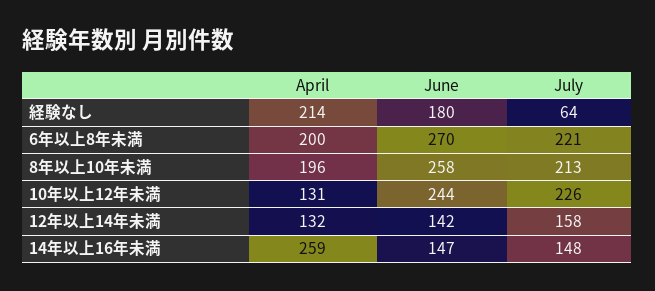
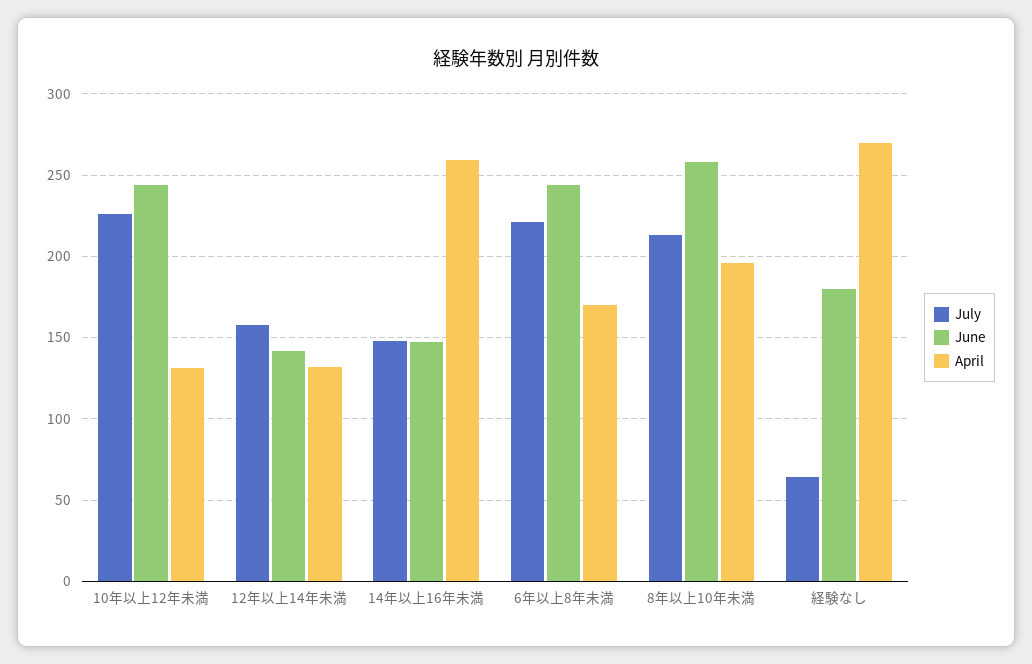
  {
    "April": {
-     "経験なし": 214,
+     "経験なし": 270,
-     "6年以上8年未満": 200,
+     "6年以上8年未満": 170,
      "8年以上10年未満": 196,
      "10年以上12年未満": 131,
      "12年以上14年未満": 132,
      "14年以上16年未満": 259
    },
    "June": {
      "経験なし": 180,
-     "6年以上8年未満": 270,
+     "6年以上8年未満": 245,
      "8年以上10年未満": 258,
      "10年以上12年未満": 244,
      "12年以上14年未満": 142,
      "14年以上16年未満": 147
    },
    "July": {
      "経験なし": 64,
      "6年以上8年未満": 221,
      "8年以上10年未満": 213,
      "10年以上12年未満": 226,
      "12年以上14年未満": 158,
      "14年以上16年未満": 148
    }
  }

